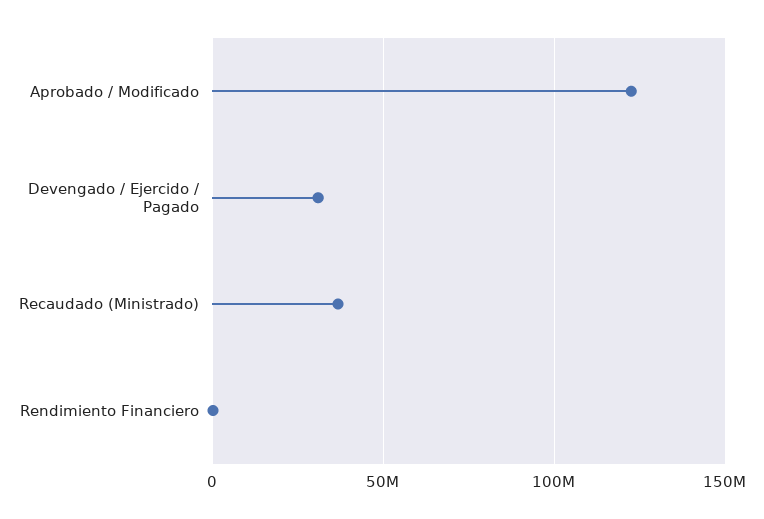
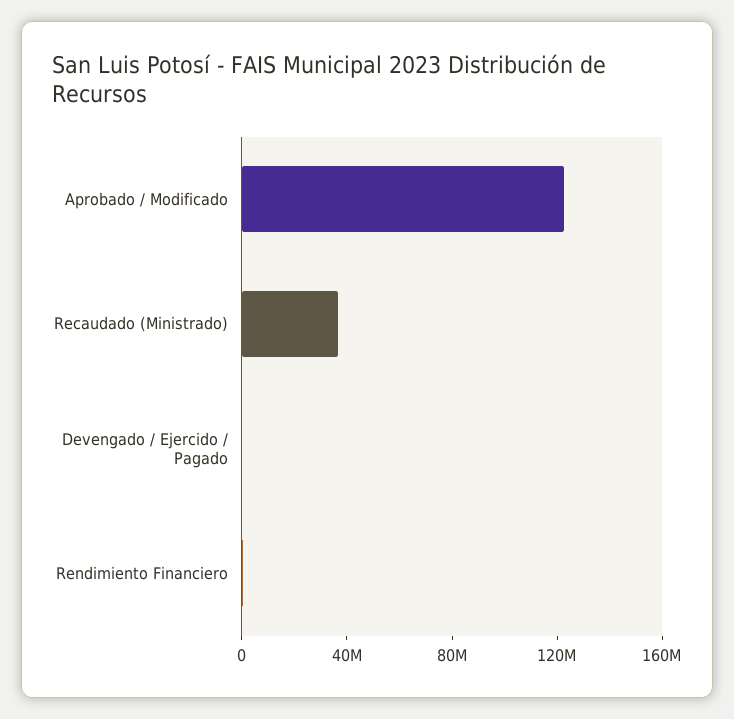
  {
    "Aprobado / Modificado": 125000000,
-   "Devengado / Ejercido / Pagado": 30000000,
+   "Devengado / Ejercido / Pagado": 0,
    "Recaudado (Ministrado)": 35000000,
    "Rendimiento Financiero": 0
  }

